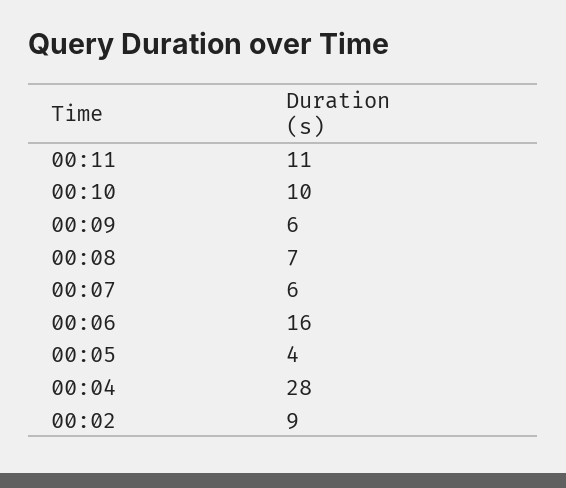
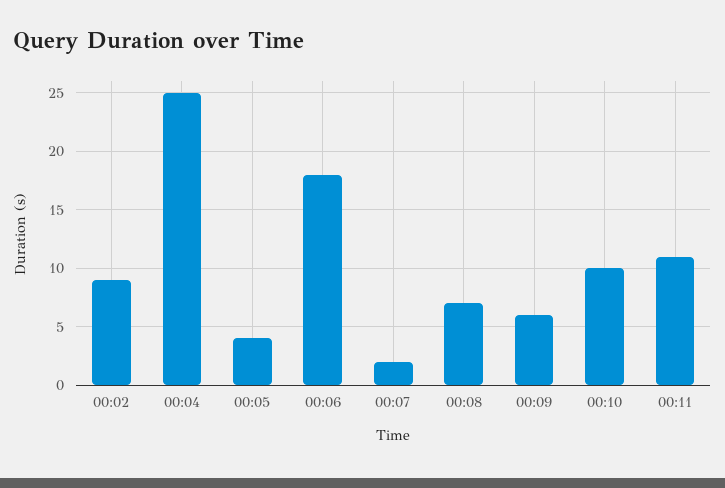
  {
    "00:11": 11,
    "00:10": 10,
    "00:09": 6,
    "00:08": 7,
-   "00:07": 6,
+   "00:07": 2,
-   "00:06": 16,
+   "00:06": 18,
    "00:05": 4,
-   "00:04": 28,
+   "00:04": 25,
    "00:02": 9
  }

